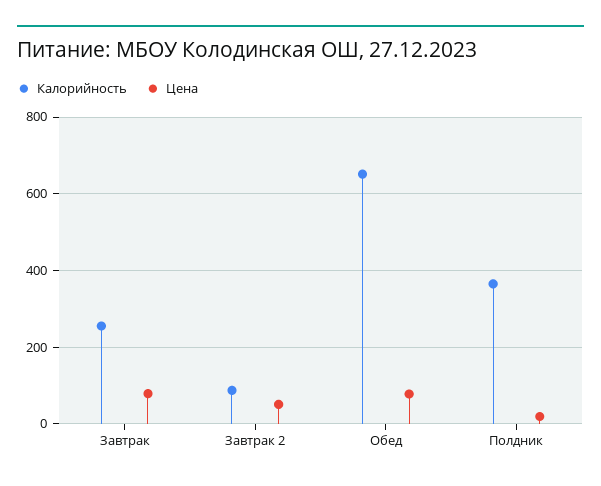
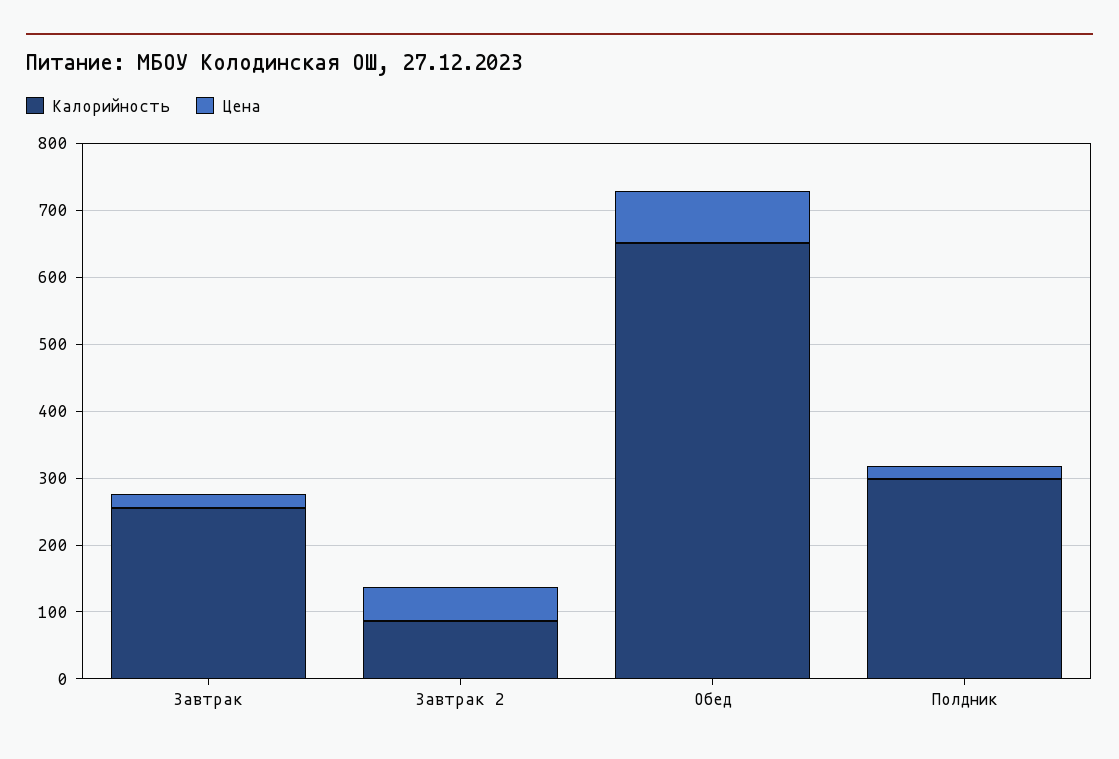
  {
    "Калорийность": {
      "Завтрак": 260,
      "Завтрак 2": 80,
      "Обед": 660,
-     "Полдник": 360
+     "Полдник": 300
    },
    "Цена": {
-     "Завтрак": 80,
+     "Завтрак": 20,
      "Завтрак 2": 60,
      "Обед": 80,
      "Полдник": 20
    }
  }

